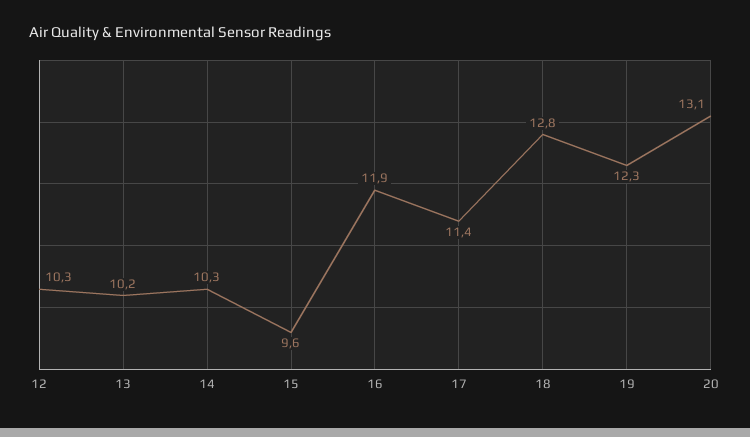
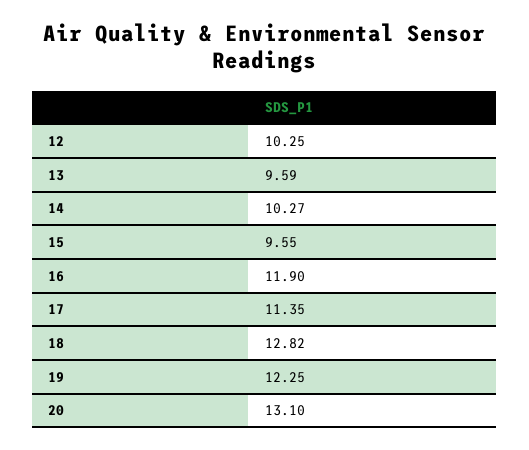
  {
    "12": 10.25,
-   "13": 10.2,
+   "13": 9.59,
    "14": 10.27,
    "15": 9.55,
    "16": 11.9,
    "17": 11.35,
    "18": 12.82,
    "19": 12.25,
    "20": 13.1
  }

